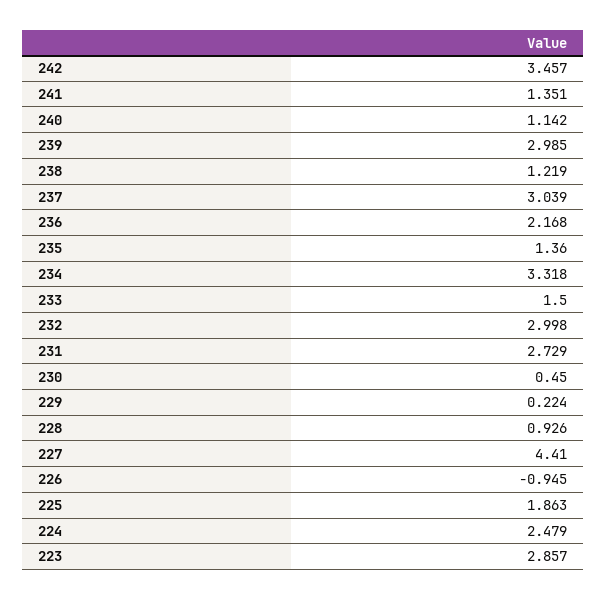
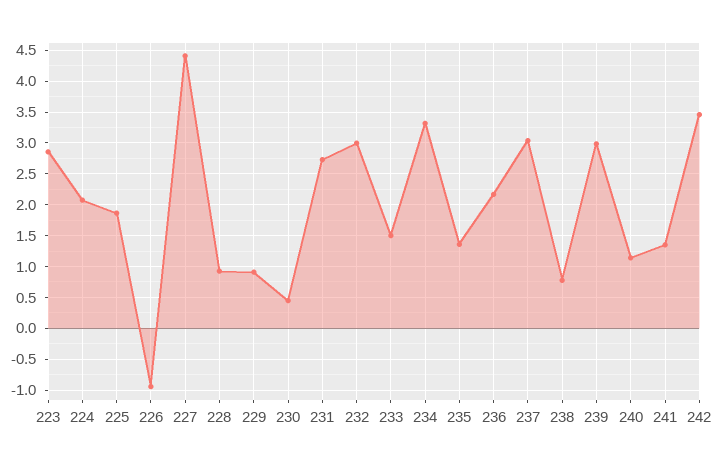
  {
    "242": 3.457,
    "241": 1.351,
    "240": 1.142,
    "239": 2.985,
-   "238": 1.219,
+   "238": 0.8,
    "237": 3.039,
    "236": 2.168,
    "235": 1.36,
    "234": 3.318,
    "233": 1.5,
    "232": 2.998,
    "231": 2.729,
    "230": 0.45,
-   "229": 0.224,
+   "229": 0.9,
    "228": 0.926,
    "227": 4.41,
    "226": -0.945,
    "225": 1.863,
-   "224": 2.479,
+   "224": 2.1,
    "223": 2.857
  }

